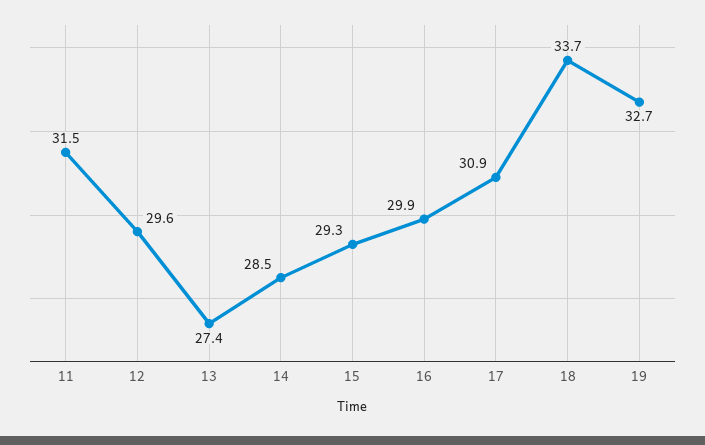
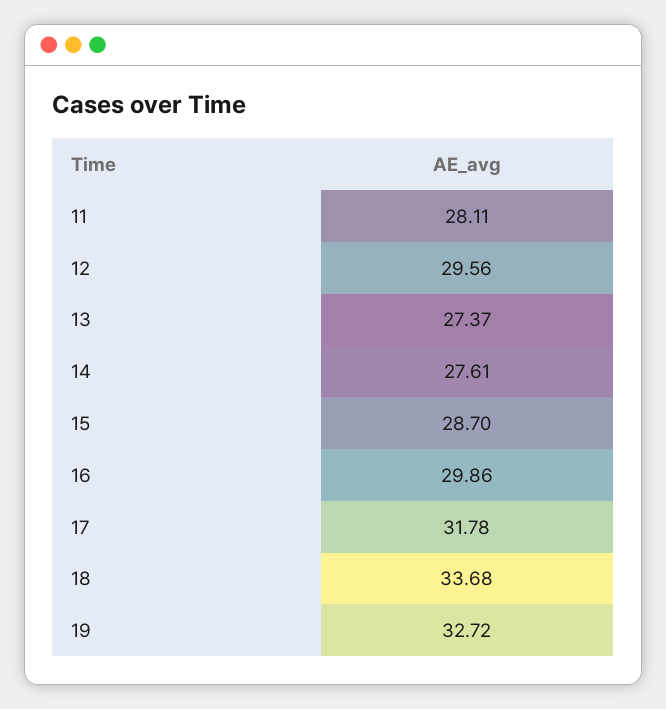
  {
-   "11": 31.5,
+   "11": 28.11,
    "12": 29.56,
    "13": 27.37,
-   "14": 28.5,
+   "14": 27.61,
-   "15": 29.3,
+   "15": 28.7,
    "16": 29.86,
-   "17": 30.9,
+   "17": 31.78,
    "18": 33.68,
    "19": 32.72
  }

